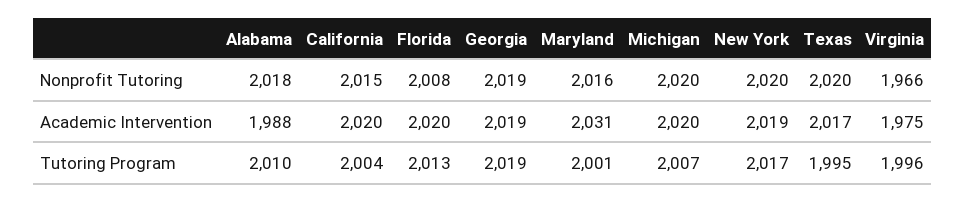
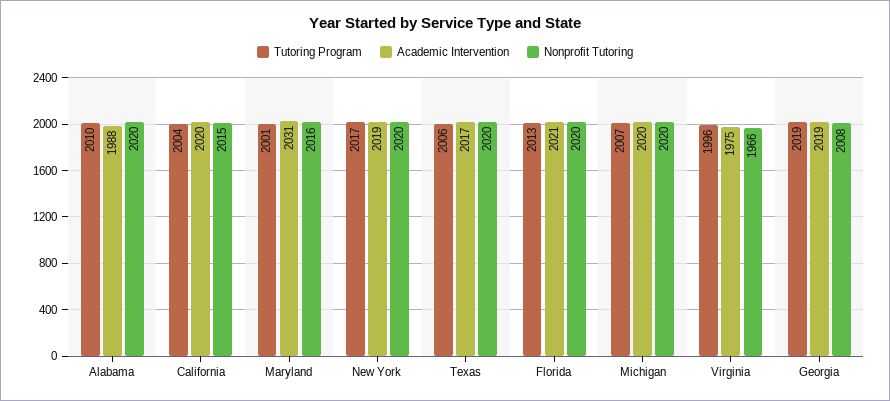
  {
    "Nonprofit Tutoring": {
-     "Alabama": 2018,
+     "Alabama": 2020,
      "California": 2015,
-     "Florida": 2008,
+     "Florida": 2020,
-     "Georgia": 2019,
+     "Georgia": 2008,
      "Maryland": 2016,
      "Michigan": 2020,
      "New York": 2020,
      "Texas": 2020,
      "Virginia": 1966
    },
    "Academic Intervention": {
      "Alabama": 1988,
      "California": 2020,
-     "Florida": 2020,
+     "Florida": 2021,
      "Georgia": 2019,
      "Maryland": 2031,
      "Michigan": 2020,
      "New York": 2019,
      "Texas": 2017,
      "Virginia": 1975
    },
    "Tutoring Program": {
      "Alabama": 2010,
      "California": 2004,
      "Florida": 2013,
      "Georgia": 2019,
      "Maryland": 2001,
      "Michigan": 2007,
      "New York": 2017,
-     "Texas": 1995,
+     "Texas": 2006,
      "Virginia": 1996
    }
  }

